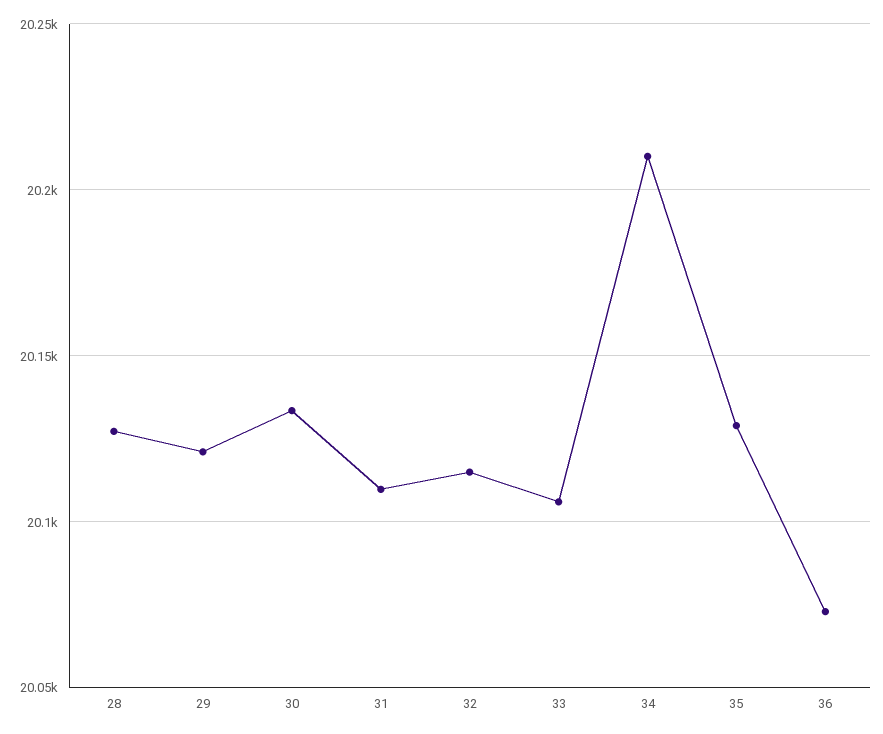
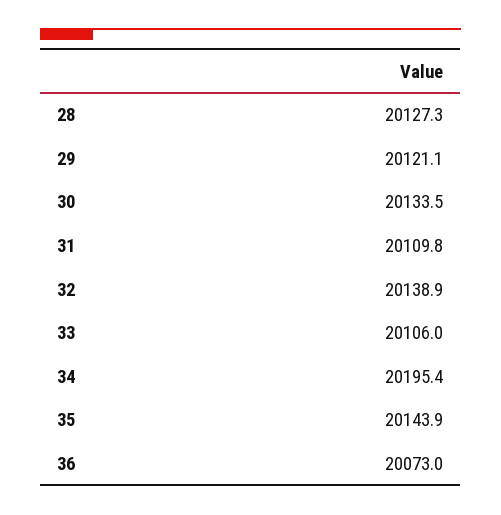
  {
    "28": 20127.3,
    "29": 20121.1,
    "30": 20133.5,
    "31": 20109.8,
-   "32": 20115,
+   "32": 20138.9,
    "33": 20106,
-   "34": 20210,
+   "34": 20195.4,
-   "35": 20130,
+   "35": 20143.9,
    "36": 20073
  }

